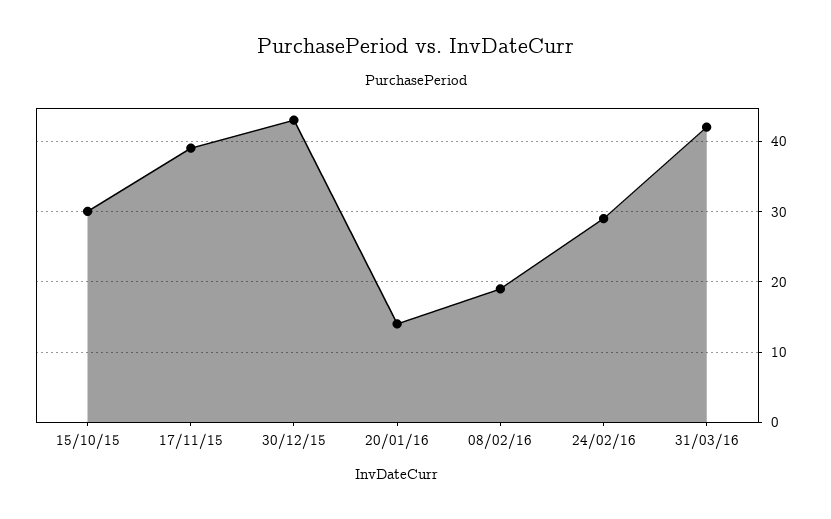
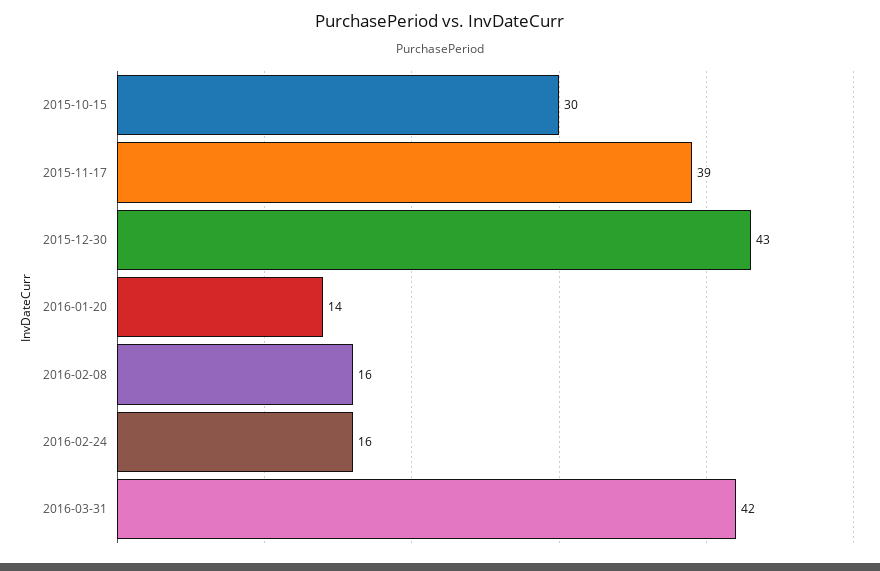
  {
    "15/10/15": 30,
    "17/11/15": 39,
    "30/12/15": 43,
    "20/01/16": 14,
-   "08/02/16": 19,
+   "08/02/16": 16,
-   "24/02/16": 29,
+   "24/02/16": 16,
    "31/03/16": 42
  }

